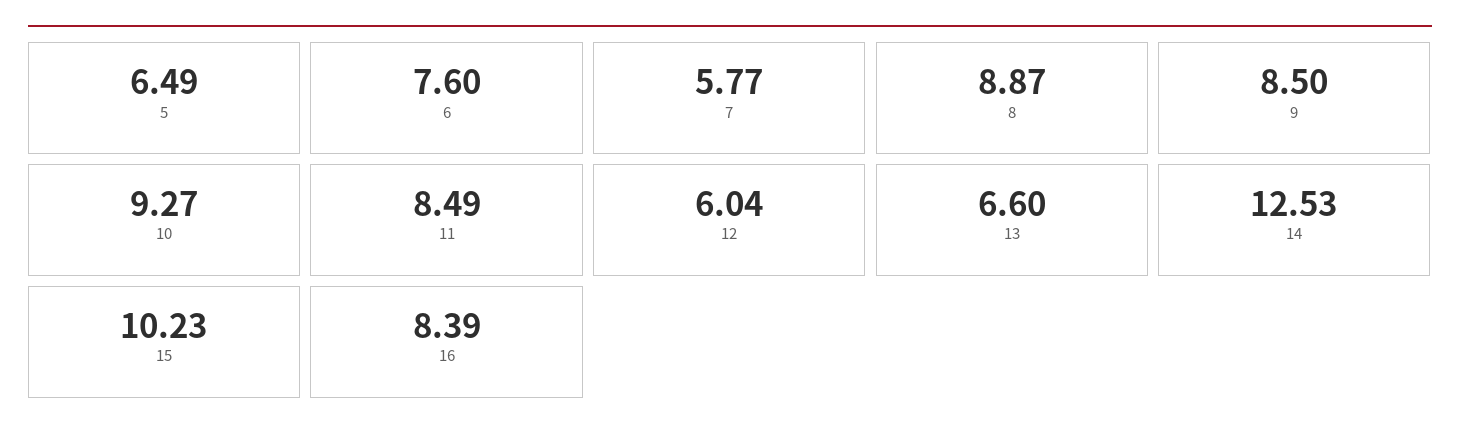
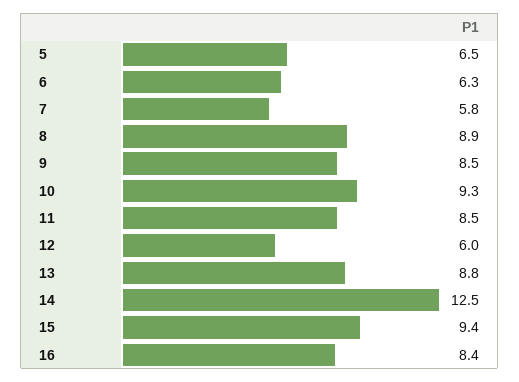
  {
    "5": 6.49,
-   "6": 7.6,
+   "6": 6.3,
    "7": 5.77,
    "8": 8.87,
    "9": 8.5,
    "10": 9.27,
    "11": 8.49,
    "12": 6.04,
-   "13": 6.6,
+   "13": 8.8,
    "14": 12.53,
-   "15": 10.23,
+   "15": 9.4,
    "16": 8.39
  }

